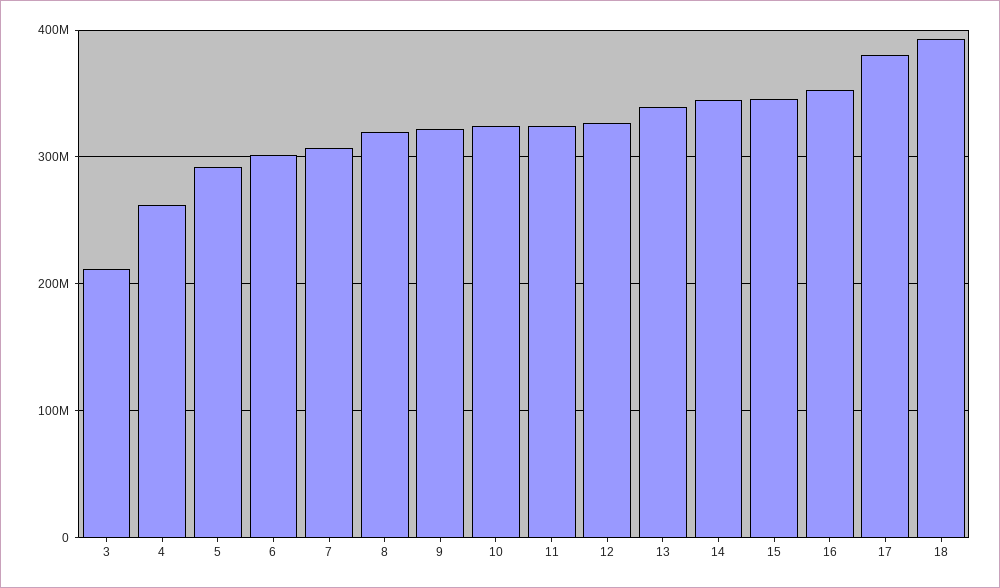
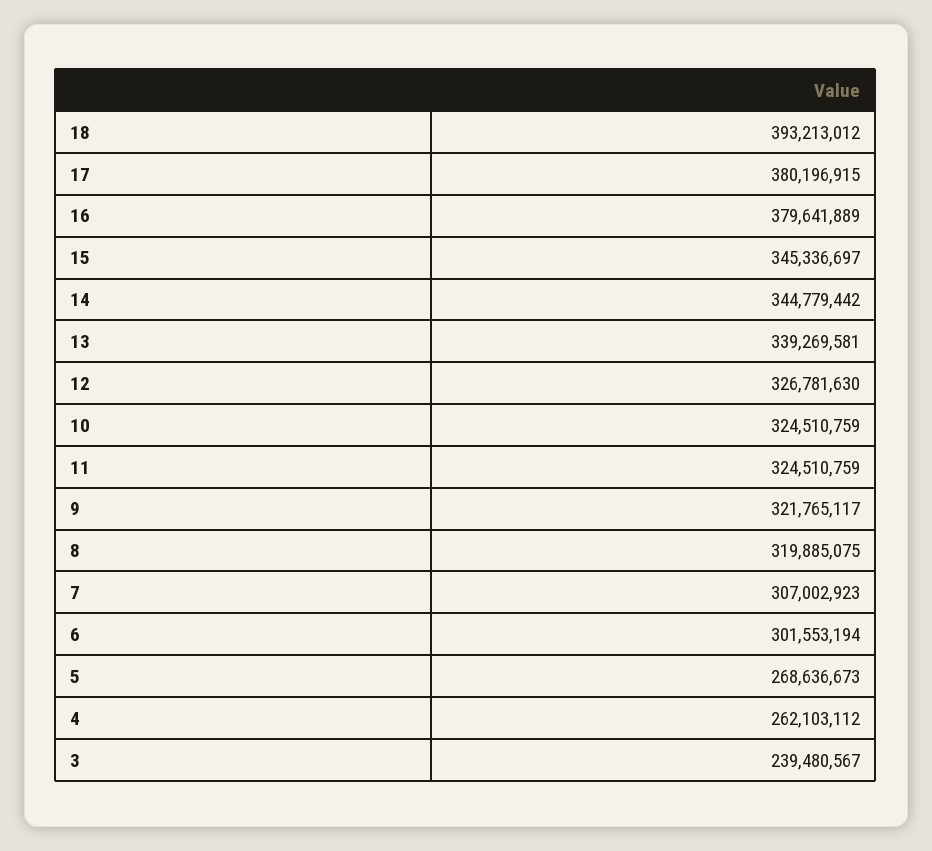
  {
-   "3": 210000000,
+   "3": 239480567,
    "4": 262103112,
-   "5": 290000000,
+   "5": 268636673,
    "6": 301553194,
    "7": 307002923,
    "8": 319885075,
    "9": 321765117,
    "10": 324510759,
    "11": 324510759,
    "12": 326781630,
    "13": 339269581,
    "14": 344779442,
    "15": 345336697,
-   "16": 350000000,
+   "16": 379641889,
    "17": 380196915,
    "18": 393213012
  }

